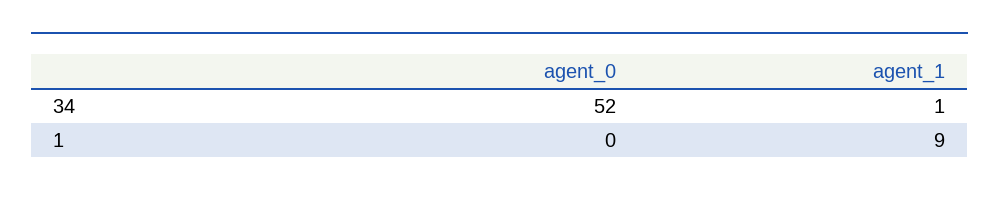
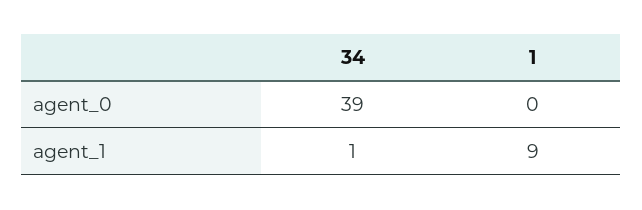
  {
    "agent_0": {
-     "34": 52,
+     "34": 39,
      "1": 0
    },
    "agent_1": {
      "34": 1,
      "1": 9
    }
  }

